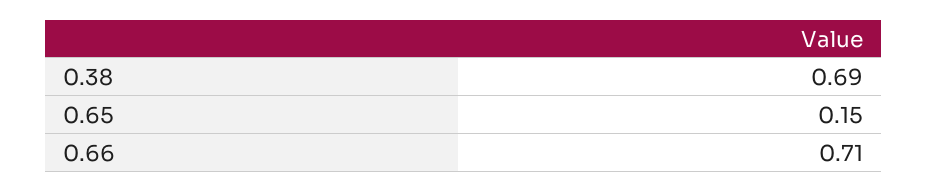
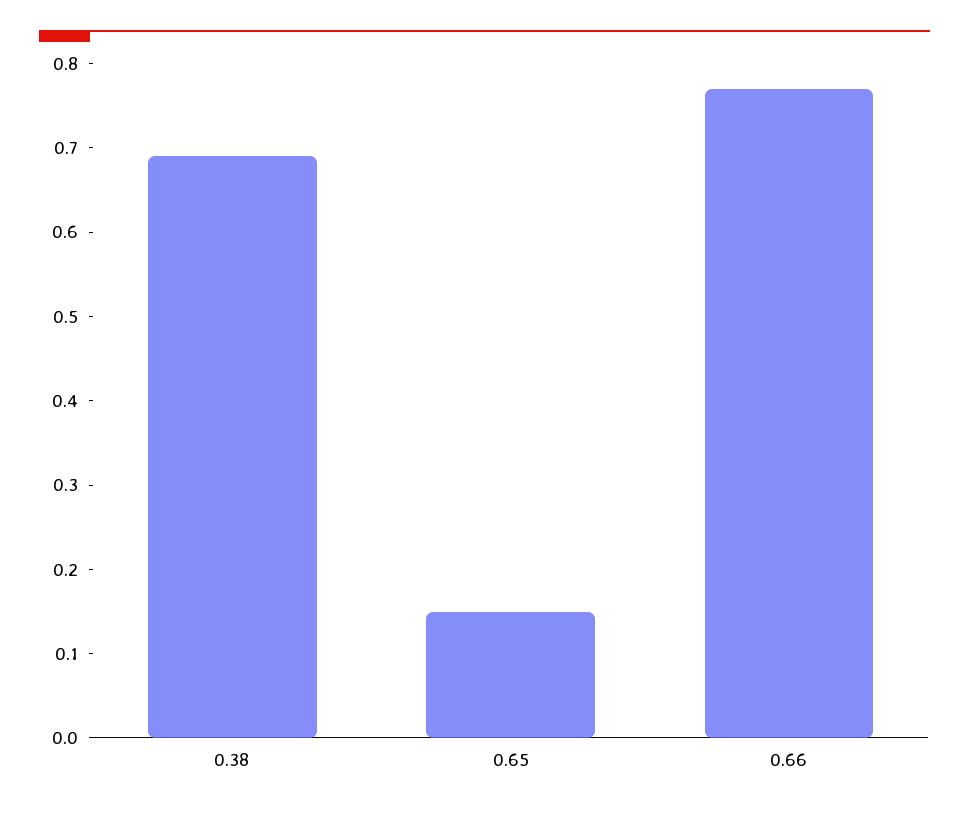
  {
    "0.38": 0.69,
    "0.65": 0.15,
-   "0.66": 0.71
+   "0.66": 0.77
  }

